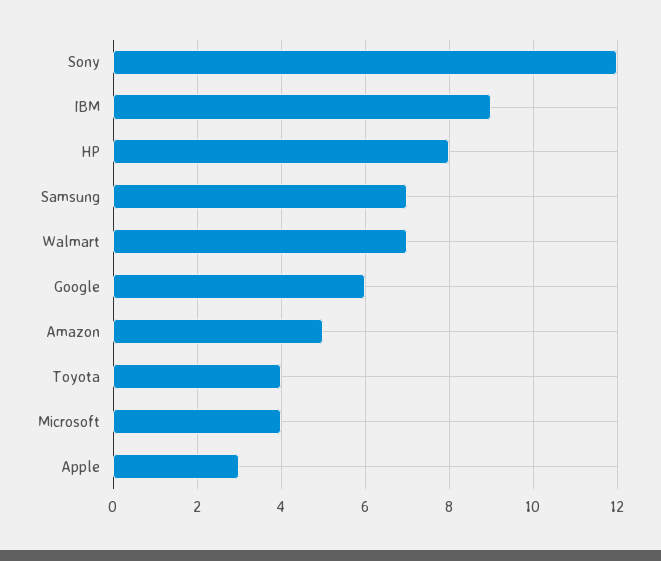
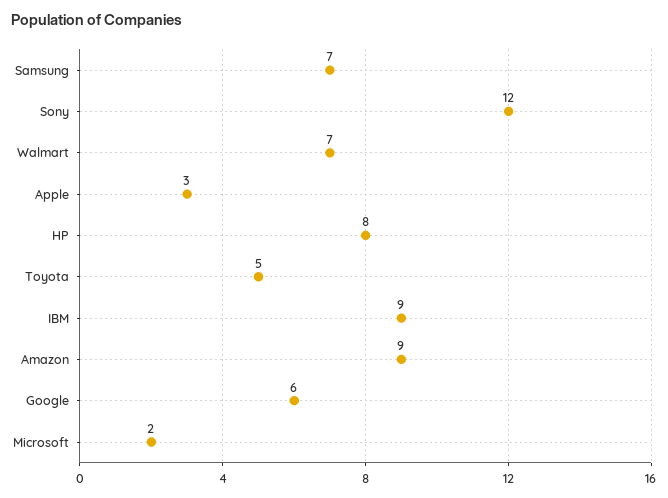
  {
    "Sony": 12,
    "IBM": 9,
    "HP": 8,
    "Samsung": 7,
    "Walmart": 7,
    "Google": 6,
-   "Amazon": 5,
+   "Amazon": 9,
-   "Toyota": 4,
+   "Toyota": 5,
-   "Microsoft": 4,
+   "Microsoft": 2,
    "Apple": 3
  }

